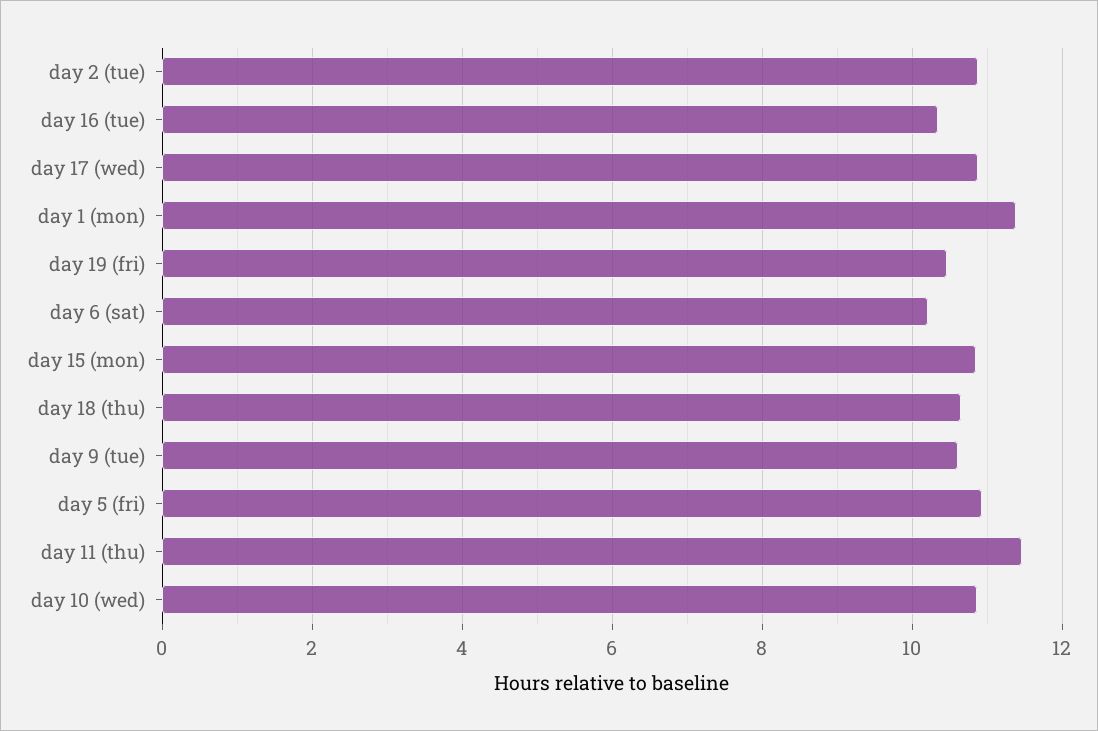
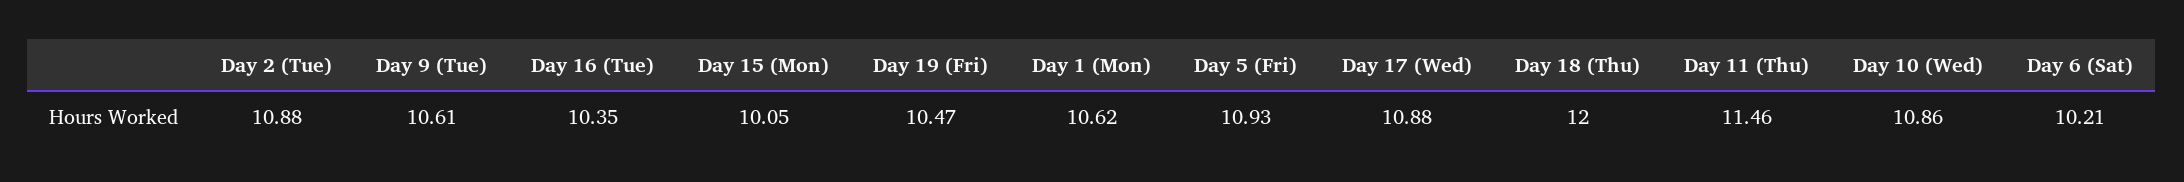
  {
    "day 2 (tue)": 10.88,
    "day 16 (tue)": 10.35,
    "day 17 (wed)": 10.88,
-   "day 1 (mon)": 11.4,
+   "day 1 (mon)": 10.62,
    "day 19 (fri)": 10.47,
    "day 6 (sat)": 10.21,
-   "day 15 (mon)": 10.8,
+   "day 15 (mon)": 10.05,
-   "day 18 (thu)": 10.6,
+   "day 18 (thu)": 12,
    "day 9 (tue)": 10.61,
    "day 5 (fri)": 10.93,
    "day 11 (thu)": 11.46,
    "day 10 (wed)": 10.86
  }

